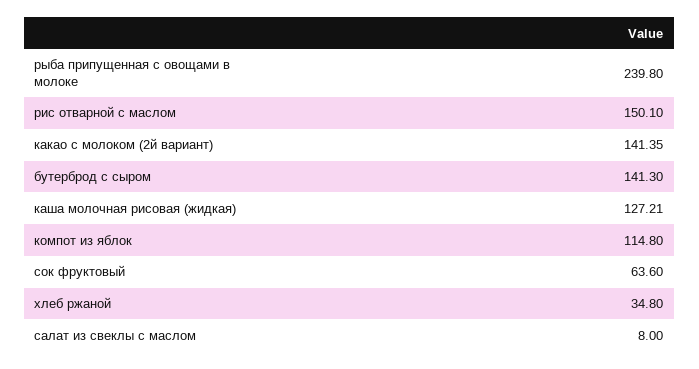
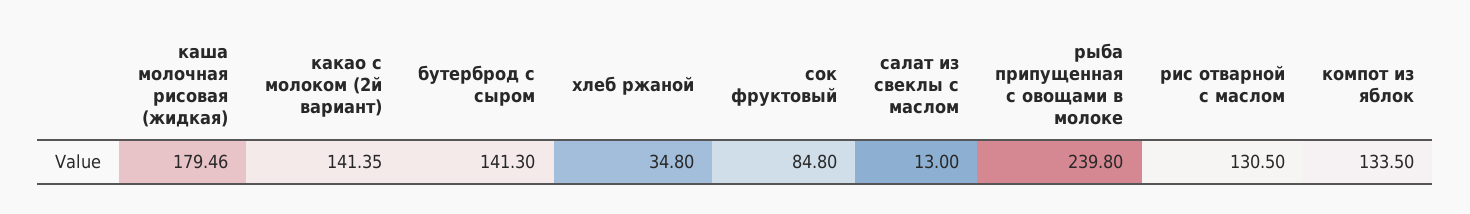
  {
    "рыба припущенная с овощами в молоке": 239.8,
-   "рис отварной с маслом": 150.1,
+   "рис отварной с маслом": 130.5,
    "какао с молоком (2й вариант)": 141.35,
    "бутерброд с сыром": 141.3,
-   "каша молочная рисовая (жидкая)": 127.21,
+   "каша молочная рисовая (жидкая)": 179.46,
-   "компот из яблок": 114.8,
+   "компот из яблок": 133.5,
-   "сок фруктовый": 63.6,
+   "сок фруктовый": 84.8,
    "хлеб ржаной": 34.8,
-   "салат из свеклы с маслом": 8
+   "салат из свеклы с маслом": 13
  }

